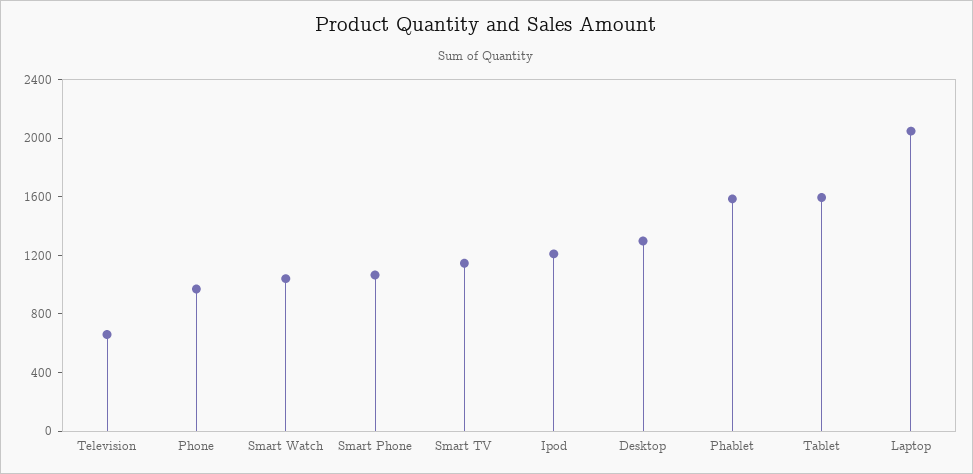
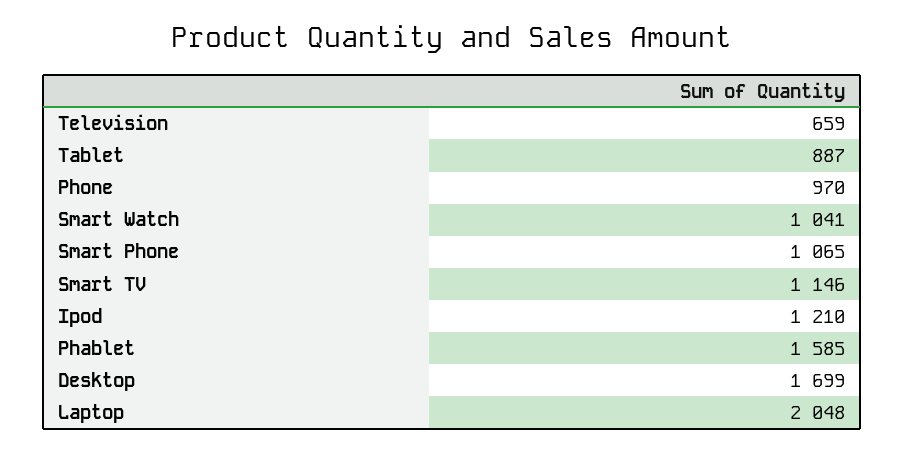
  {
    "Television": 659,
    "Phone": 970,
    "Smart Watch": 1041,
    "Smart Phone": 1065,
    "Smart TV": 1146,
    "Ipod": 1210,
-   "Desktop": 1300,
+   "Desktop": 1699,
    "Phablet": 1585,
-   "Tablet": 1600,
+   "Tablet": 887,
    "Laptop": 2048
  }

